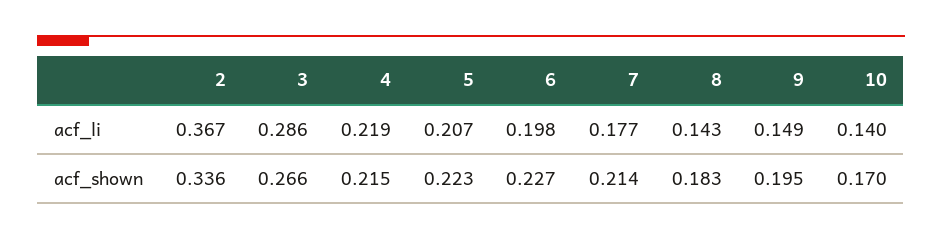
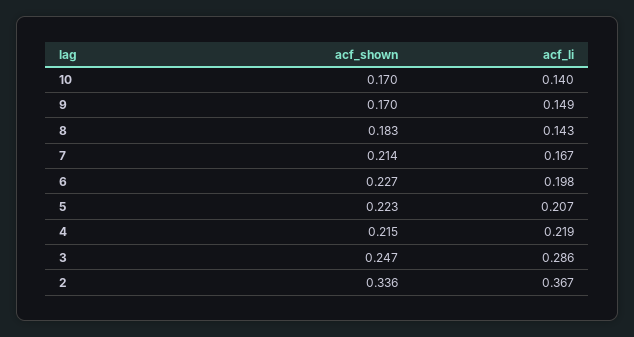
  {
    "2": {
      "acf_li": 0.367,
      "acf_shown": 0.336
    },
    "3": {
      "acf_li": 0.286,
-     "acf_shown": 0.266
+     "acf_shown": 0.247
    },
    "4": {
      "acf_li": 0.219,
      "acf_shown": 0.215
    },
    "5": {
      "acf_li": 0.207,
      "acf_shown": 0.223
    },
    "6": {
      "acf_li": 0.198,
      "acf_shown": 0.227
    },
    "7": {
-     "acf_li": 0.177,
+     "acf_li": 0.167,
      "acf_shown": 0.214
    },
    "8": {
      "acf_li": 0.143,
      "acf_shown": 0.183
    },
    "9": {
      "acf_li": 0.149,
-     "acf_shown": 0.195
+     "acf_shown": 0.17
    },
    "10": {
      "acf_li": 0.14,
      "acf_shown": 0.17
    }
  }

